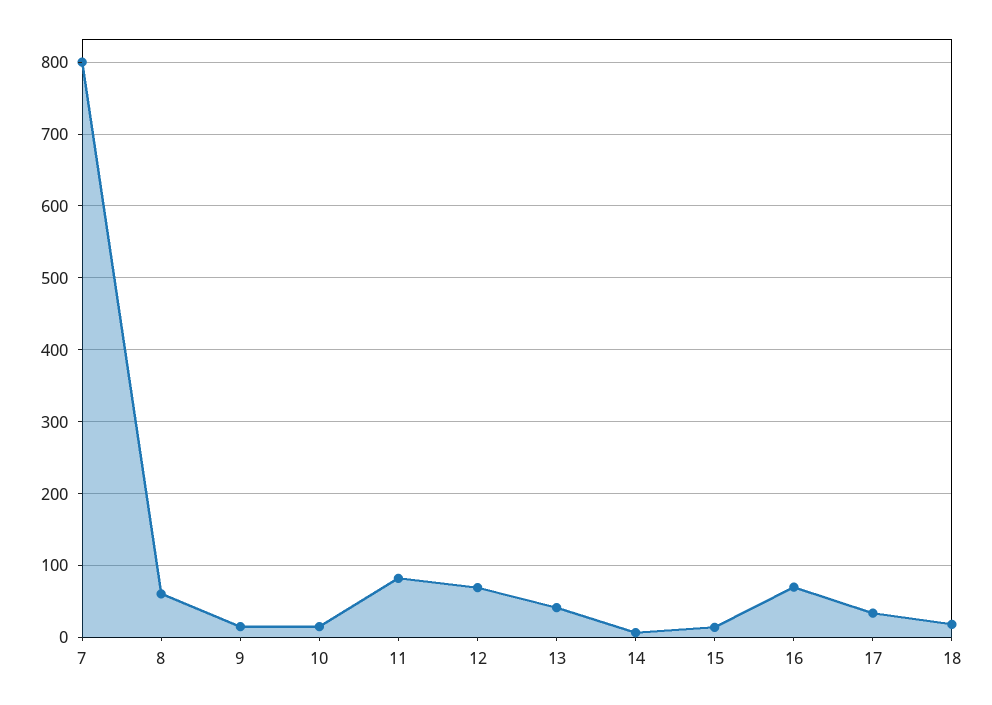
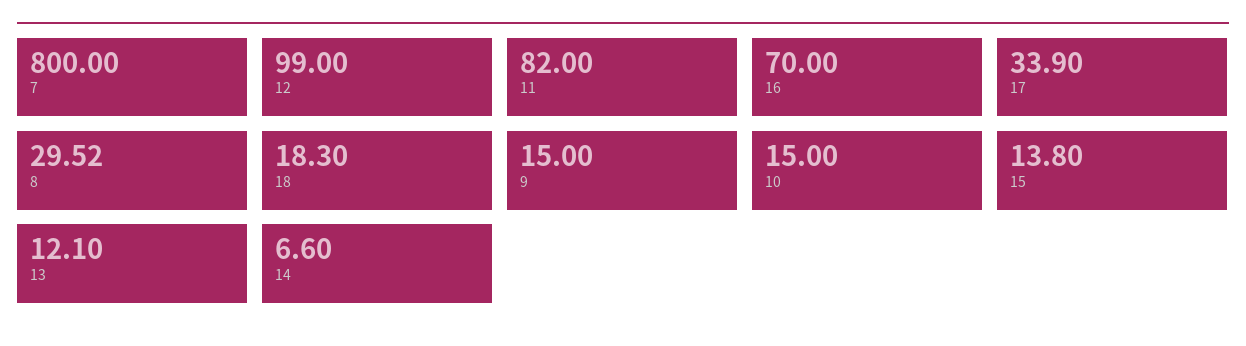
  {
    "7": 800,
-   "8": 60,
+   "8": 29.52,
    "9": 15,
    "10": 15,
    "11": 82,
-   "12": 70,
+   "12": 99,
-   "13": 40,
+   "13": 12.1,
    "14": 6.6,
    "15": 13.8,
    "16": 70,
    "17": 33.9,
    "18": 18.3
  }

